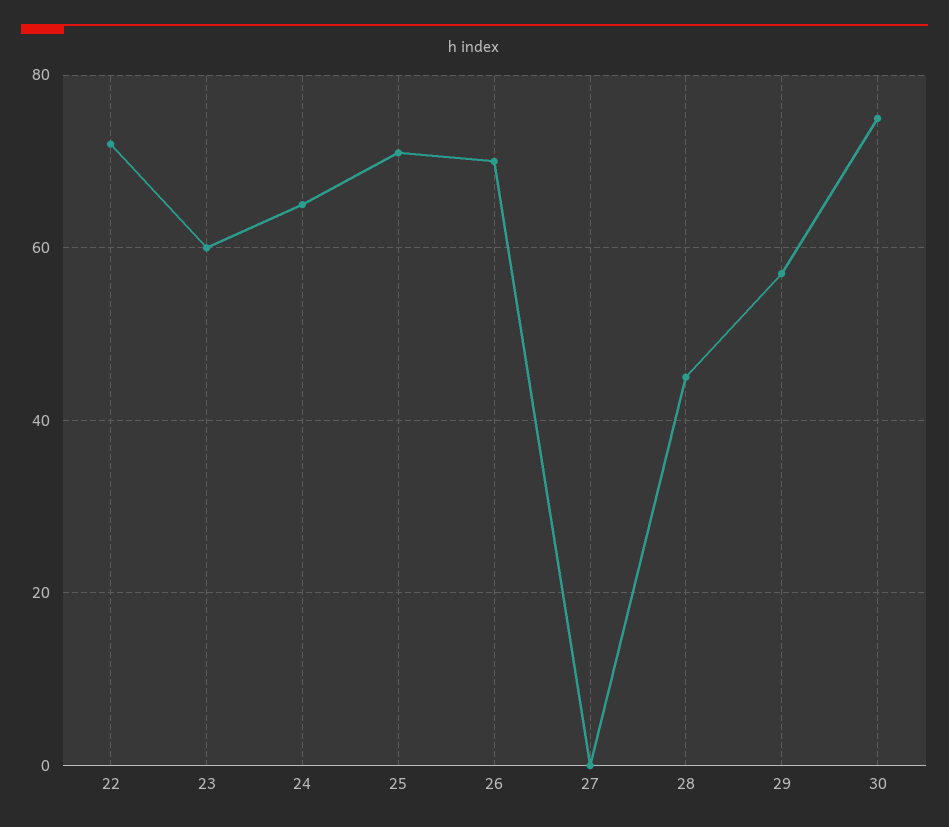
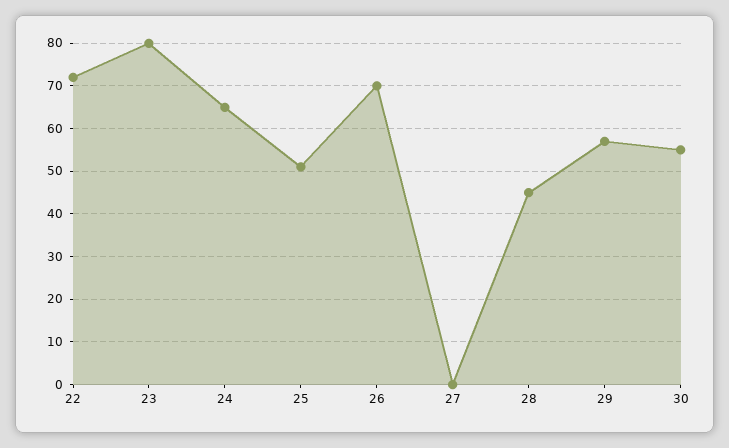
  {
    "22": 70,
-   "23": 60,
+   "23": 80,
    "24": 65,
-   "25": 70,
+   "25": 50,
    "26": 70,
    "27": 0,
    "28": 45,
    "29": 55,
-   "30": 75
+   "30": 55
  }

